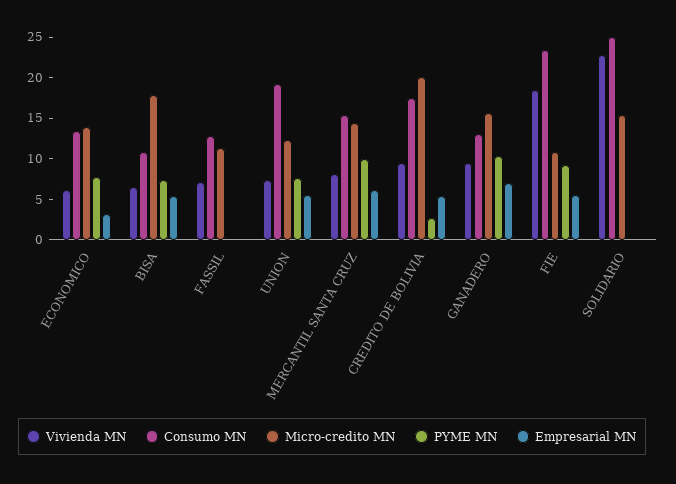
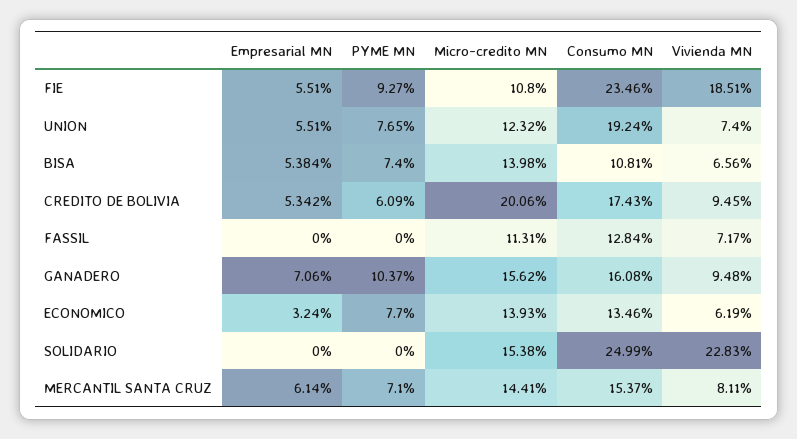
  {
    "Vivienda MN": {
      "ECONOMICO": 6.19,
      "BISA": 6.56,
      "FASSIL": 7.17,
      "UNION": 7.4,
      "MERCANTIL SANTA CRUZ": 8.11,
      "CREDITO DE BOLIVIA": 9.45,
      "GANADERO": 9.48,
      "FIE": 18.51,
      "SOLIDARIO": 22.83
    },
    "Consumo MN": {
      "ECONOMICO": 13.46,
      "BISA": 10.81,
      "FASSIL": 12.84,
      "UNION": 19.24,
      "MERCANTIL SANTA CRUZ": 15.37,
      "CREDITO DE BOLIVIA": 17.43,
-     "GANADERO": 13,
+     "GANADERO": 16.08,
      "FIE": 23.46,
      "SOLIDARIO": 24.99
    },
    "Micro-credito MN": {
      "ECONOMICO": 13.93,
-     "BISA": 18,
+     "BISA": 13.98,
      "FASSIL": 11.31,
      "UNION": 12.32,
      "MERCANTIL SANTA CRUZ": 14.41,
      "CREDITO DE BOLIVIA": 20.06,
      "GANADERO": 15.62,
      "FIE": 10.8,
      "SOLIDARIO": 15.38
    },
    "PYME MN": {
      "ECONOMICO": 7.7,
      "BISA": 7.4,
      "FASSIL": 0,
      "UNION": 7.65,
-     "MERCANTIL SANTA CRUZ": 10,
+     "MERCANTIL SANTA CRUZ": 7.1,
-     "CREDITO DE BOLIVIA": 3,
+     "CREDITO DE BOLIVIA": 6.09,
      "GANADERO": 10.37,
      "FIE": 9.27,
      "SOLIDARIO": 0
    },
    "Empresarial MN": {
      "ECONOMICO": 3.24,
      "BISA": 5.384,
      "FASSIL": 0,
      "UNION": 5.51,
      "MERCANTIL SANTA CRUZ": 6.14,
      "CREDITO DE BOLIVIA": 5.342,
      "GANADERO": 7.06,
      "FIE": 5.51,
      "SOLIDARIO": 0
    }
  }

